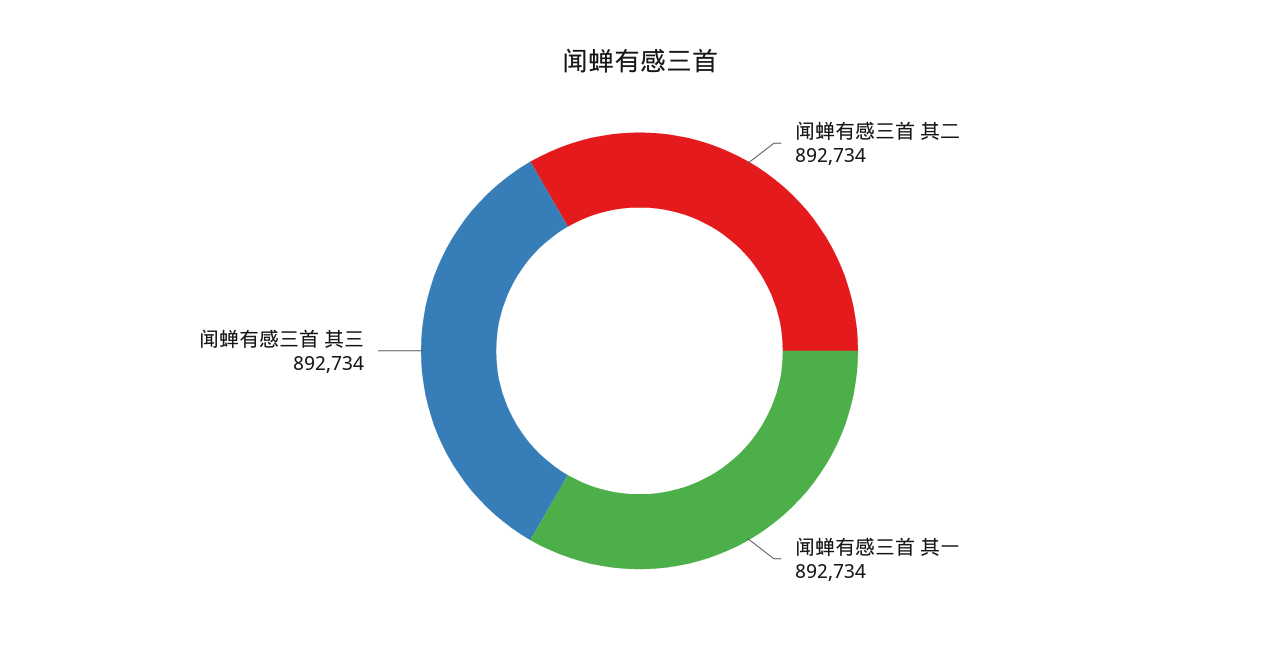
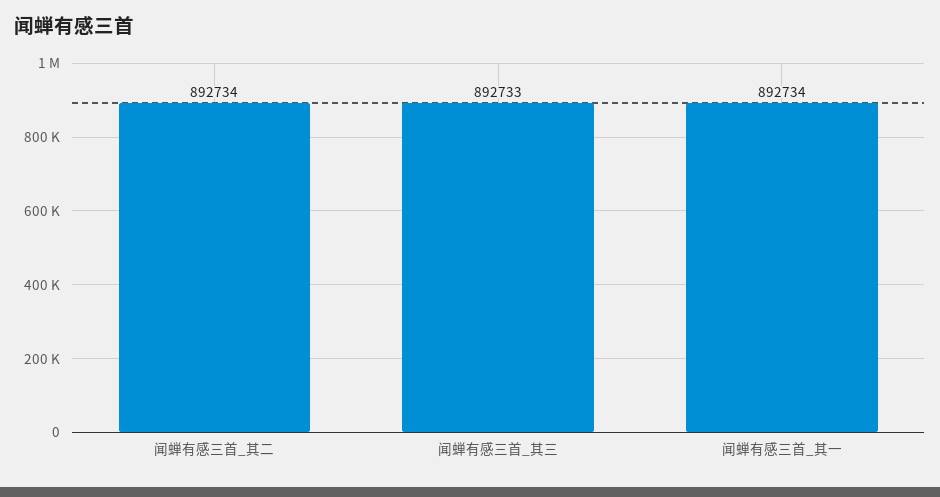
  {
    "闻蝉有感三首 其二": 892734,
    "闻蝉有感三首 其一": 892734,
-   "闻蝉有感三首 其三": 892734
+   "闻蝉有感三首 其三": 892733
  }

